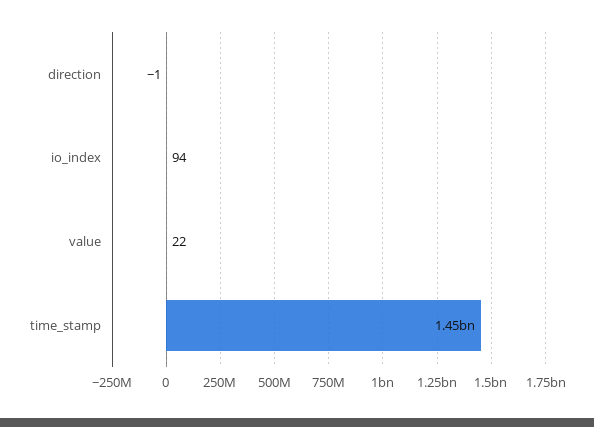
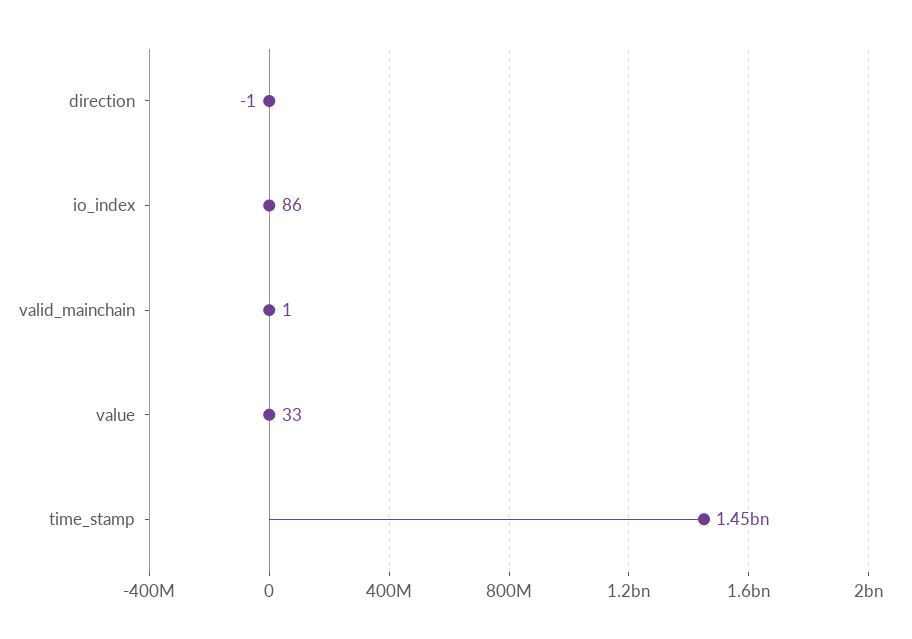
  {
    "direction": -1,
-   "io_index": 94,
+   "io_index": 86,
-   "value": 22,
+   "value": 33,
-   "time_stamp": 1450000000
+   "time_stamp": 1450000000,
+   "valid_mainchain": 1
  }

